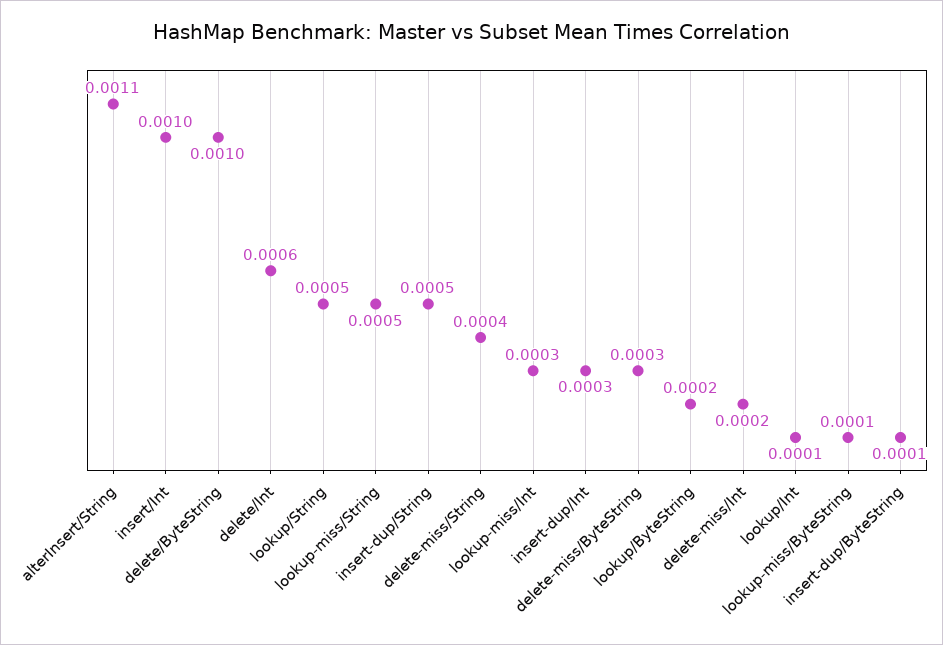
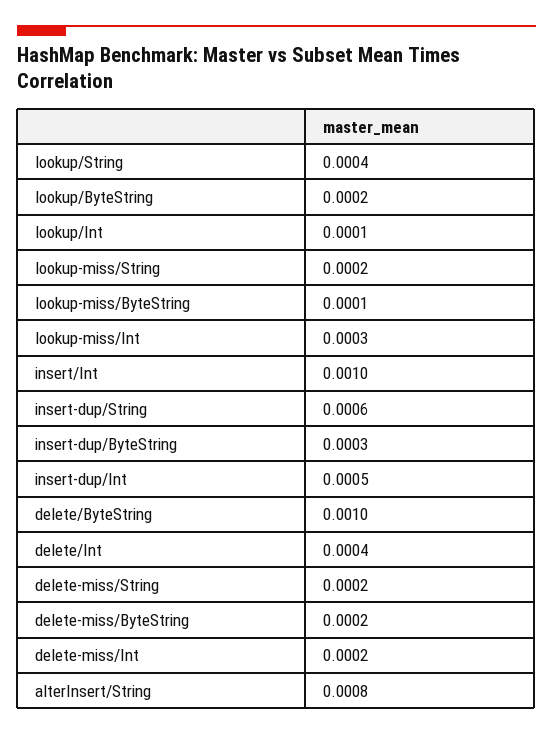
  {
-   "alterInsert/String": 0.0011,
+   "alterInsert/String": 0.0008,
    "insert/Int": 0.001,
    "delete/ByteString": 0.001,
-   "delete/Int": 0.0006,
+   "delete/Int": 0.0004,
-   "lookup/String": 0.0005,
+   "lookup/String": 0.0004,
-   "lookup-miss/String": 0.0005,
+   "lookup-miss/String": 0.0002,
-   "insert-dup/String": 0.0005,
+   "insert-dup/String": 0.0006,
-   "delete-miss/String": 0.0004,
+   "delete-miss/String": 0.0002,
    "lookup-miss/Int": 0.0003,
-   "insert-dup/Int": 0.0003,
+   "insert-dup/Int": 0.0005,
-   "delete-miss/ByteString": 0.0003,
+   "delete-miss/ByteString": 0.0002,
    "lookup/ByteString": 0.0002,
    "delete-miss/Int": 0.0002,
    "lookup/Int": 0.0001,
    "lookup-miss/ByteString": 0.0001,
-   "insert-dup/ByteString": 0.0001
+   "insert-dup/ByteString": 0.0003
  }

